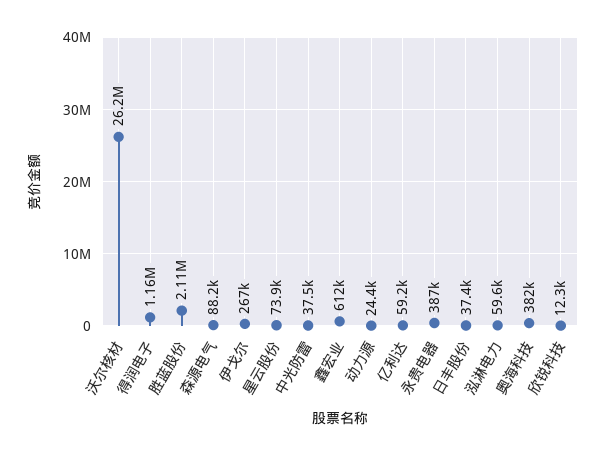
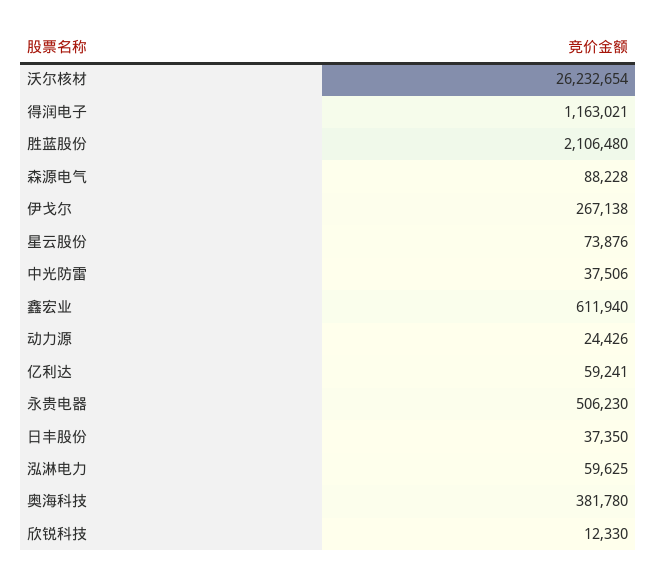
  {
    "沃尔核材": 26232654,
    "得润电子": 1163021,
    "胜蓝股份": 2106480,
    "森源电气": 88228,
    "伊戈尔": 267138,
    "星云股份": 73876,
    "中光防雷": 37506,
    "鑫宏业": 611940,
    "动力源": 24426,
    "亿利达": 59241,
-   "永贵电器": 387000,
+   "永贵电器": 506230,
    "日丰股份": 37350,
    "泓淋电力": 59625,
    "奥海科技": 381780,
    "欣锐科技": 12330
  }

